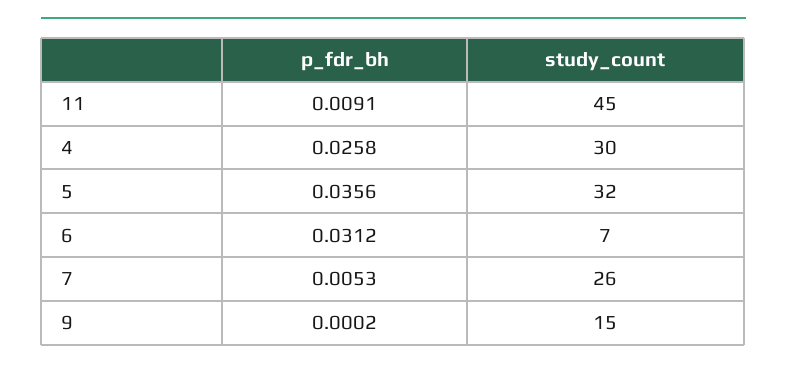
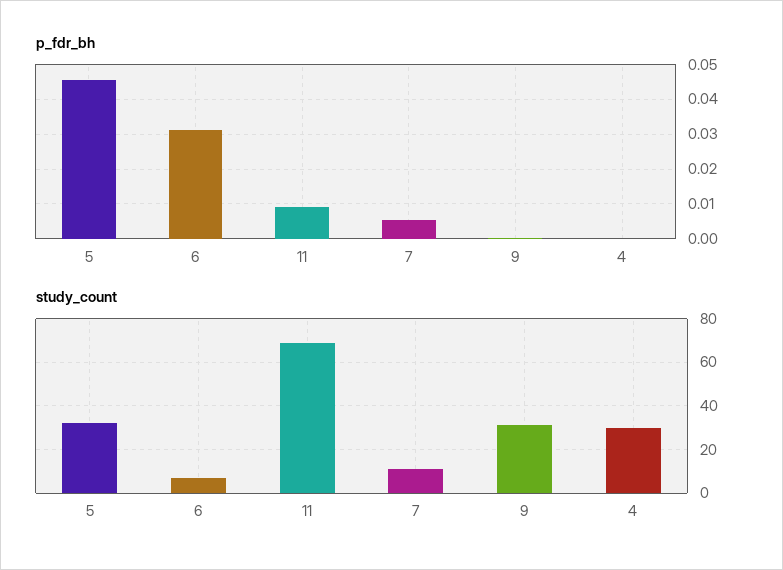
  {
    "p_fdr_bh": {
      "11": 0.0091,
-     "4": 0.0258,
+     "4": 0,
-     "5": 0.0356,
+     "5": 0.046,
      "6": 0.0312,
      "7": 0.0053,
      "9": 0.0002
    },
    "study_count": {
-     "11": 45,
+     "11": 70,
      "4": 30,
      "5": 32,
      "6": 7,
-     "7": 26,
+     "7": 10,
-     "9": 15
+     "9": 30
    }
  }

